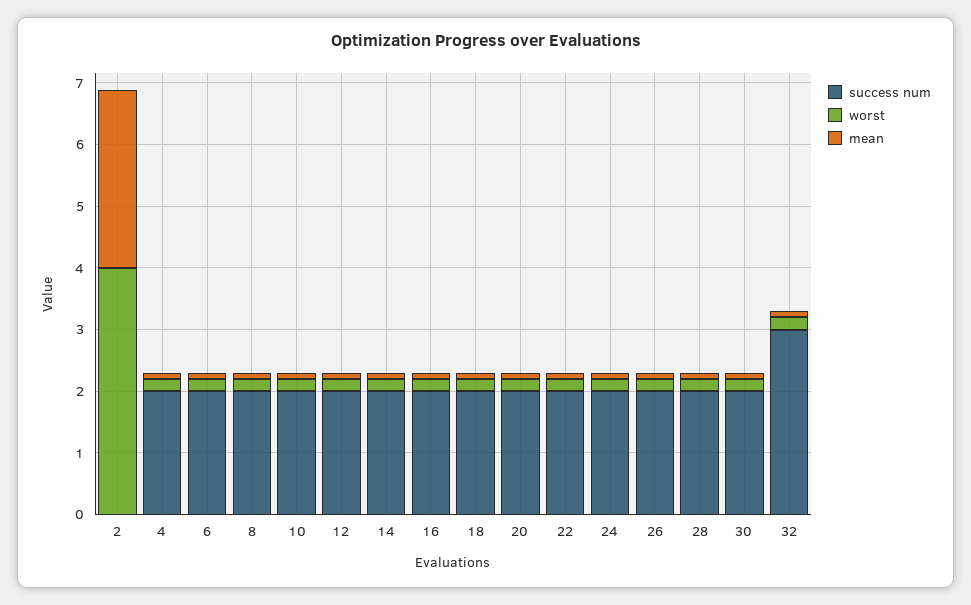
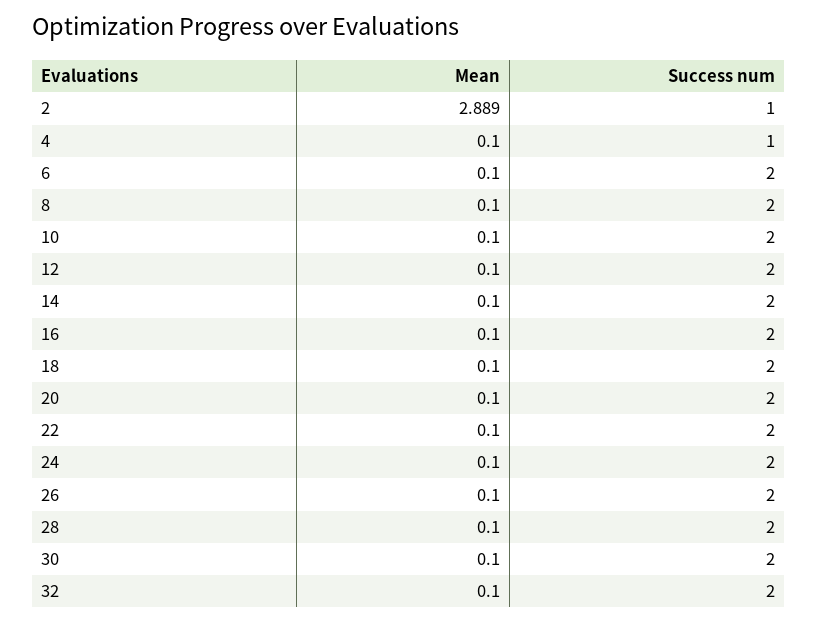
  {
    "success num": {
-     "2": 0,
+     "2": 1,
-     "4": 2,
+     "4": 1,
      "6": 2,
      "8": 2,
      "10": 2,
      "12": 2,
      "14": 2,
      "16": 2,
      "18": 2,
      "20": 2,
      "22": 2,
      "24": 2,
      "26": 2,
      "28": 2,
      "30": 2,
-     "32": 3
+     "32": 2
    },
-   "worst": {
-     "2": 4,
-     "4": 0.2,
-     "6": 0.2,
-     "8": 0.2,
-     "10": 0.2,
-     "12": 0.2,
-     "14": 0.2,
-     "16": 0.2,
-     "18": 0.2,
-     "20": 0.2,
-     "22": 0.2,
-     "24": 0.2,
-     "26": 0.2,
-     "28": 0.2,
-     "30": 0.2,
-     "32": 0.2
-   },
    "mean": {
      "2": 2.889,
      "4": 0.1,
      "6": 0.1,
      "8": 0.1,
      "10": 0.1,
      "12": 0.1,
      "14": 0.1,
      "16": 0.1,
      "18": 0.1,
      "20": 0.1,
      "22": 0.1,
      "24": 0.1,
      "26": 0.1,
      "28": 0.1,
      "30": 0.1,
      "32": 0.1
    }
  }

